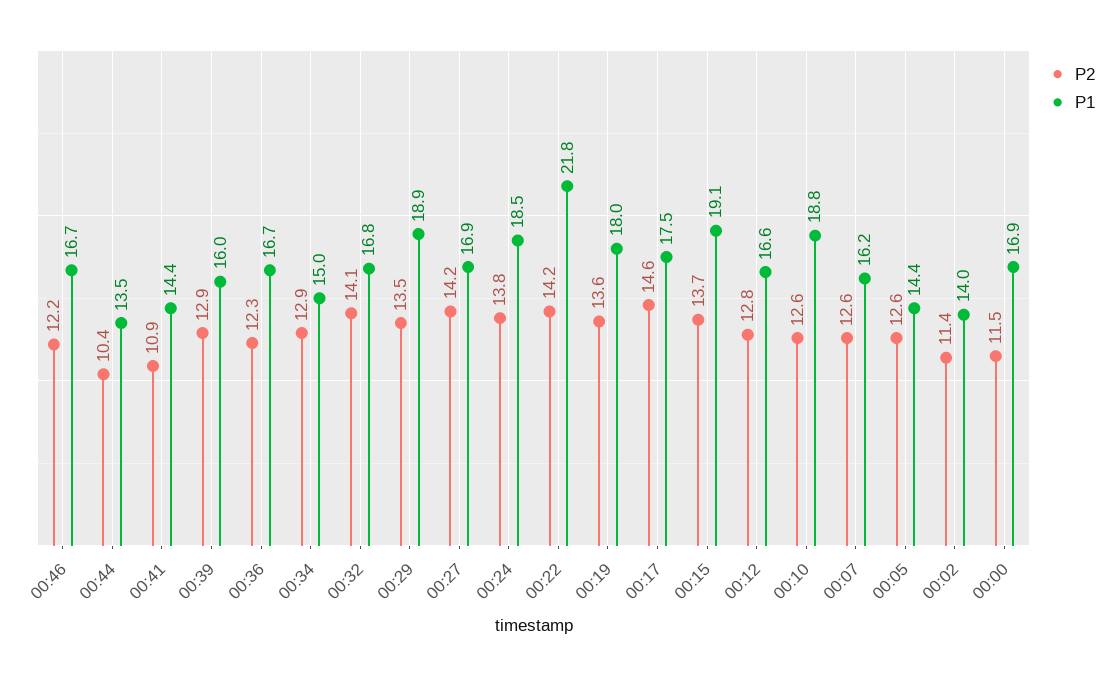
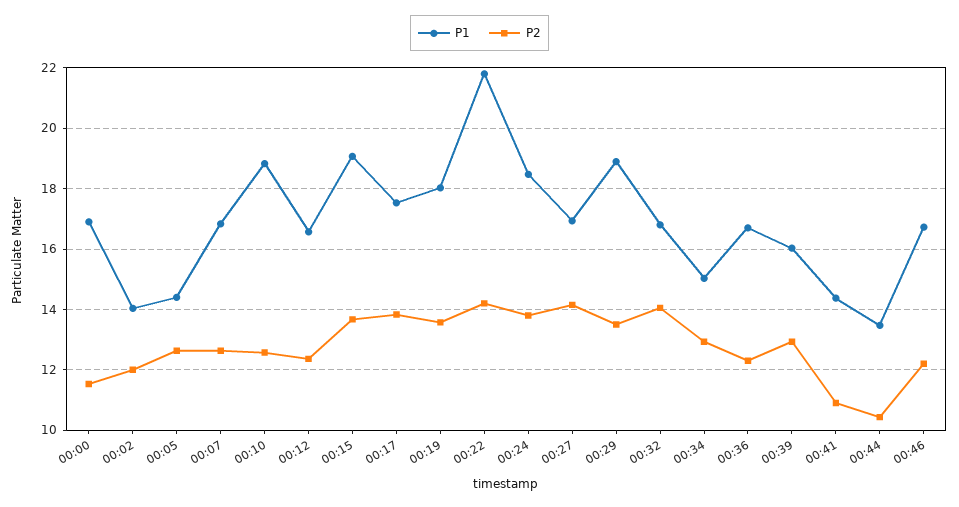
  {
    "P2": {
      "00:46": 12.2,
      "00:44": 10.4,
      "00:41": 10.9,
      "00:39": 12.9,
      "00:36": 12.3,
      "00:34": 12.9,
      "00:32": 14.1,
      "00:29": 13.5,
      "00:27": 14.2,
      "00:24": 13.8,
      "00:22": 14.2,
      "00:19": 13.6,
-     "00:17": 14.6,
+     "00:17": 13.8,
      "00:15": 13.7,
-     "00:12": 12.8,
+     "00:12": 12.4,
      "00:10": 12.6,
      "00:07": 12.6,
      "00:05": 12.6,
-     "00:02": 11.4,
+     "00:02": 12,
      "00:00": 11.5
    },
    "P1": {
      "00:46": 16.7,
      "00:44": 13.5,
      "00:41": 14.4,
      "00:39": 16,
      "00:36": 16.7,
      "00:34": 15,
      "00:32": 16.8,
      "00:29": 18.9,
      "00:27": 16.9,
      "00:24": 18.5,
      "00:22": 21.8,
      "00:19": 18,
      "00:17": 17.5,
      "00:15": 19.1,
      "00:12": 16.6,
      "00:10": 18.8,
-     "00:07": 16.2,
+     "00:07": 16.8,
      "00:05": 14.4,
      "00:02": 14,
      "00:00": 16.9
    }
  }

